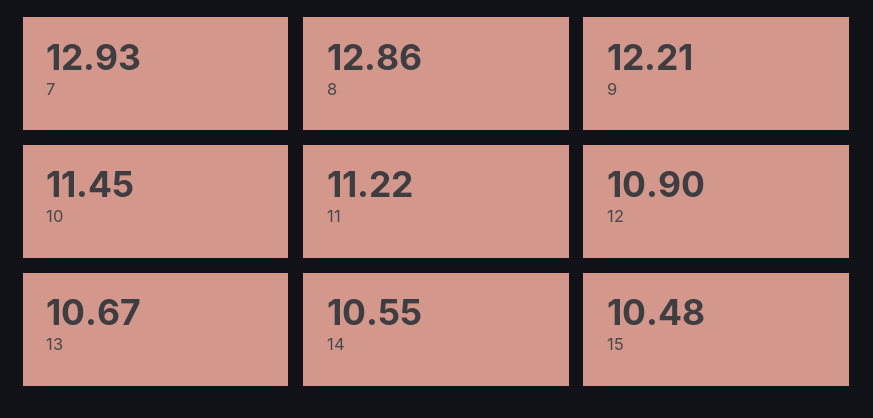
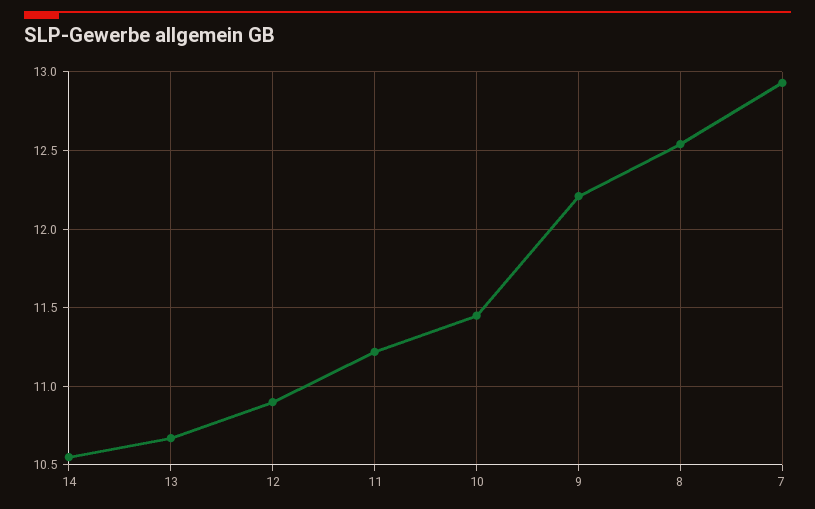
  {
    "7": 12.93,
-   "8": 12.86,
+   "8": 12.55,
    "9": 12.21,
    "10": 11.45,
    "11": 11.22,
    "12": 10.9,
    "13": 10.67,
-   "14": 10.55,
+   "14": 10.55
-   "15": 10.48
  }

